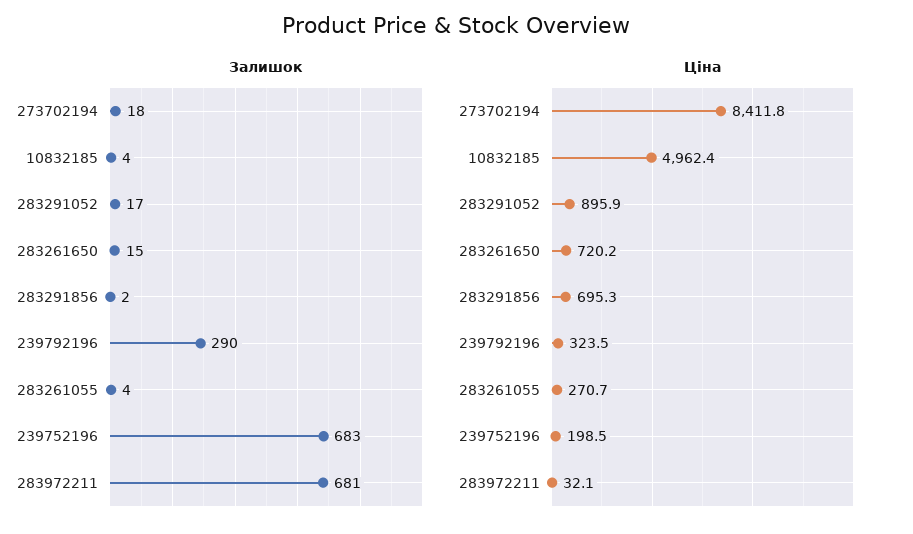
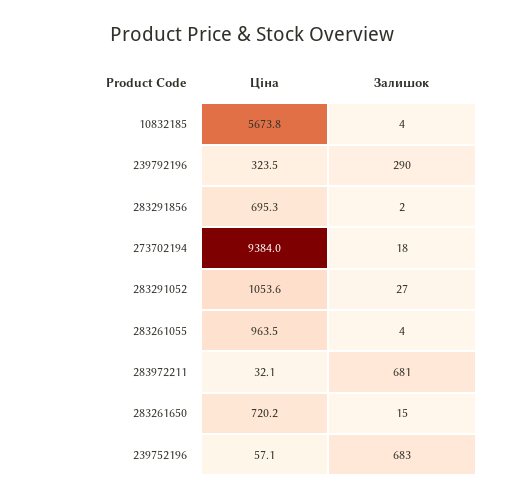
  {
    "Залишок": {
      "273702194": 18,
      "10832185": 4,
-     "283291052": 17,
+     "283291052": 27,
      "283261650": 15,
      "283291856": 2,
      "239792196": 290,
      "283261055": 4,
      "239752196": 683,
      "283972211": 681
    },
    "Ціна": {
-     "273702194": 8411.8,
+     "273702194": 9384,
-     "10832185": 4962.4,
+     "10832185": 5673.8,
-     "283291052": 895.9,
+     "283291052": 1053.6,
      "283261650": 720.2,
      "283291856": 695.3,
      "239792196": 323.5,
-     "283261055": 270.7,
+     "283261055": 963.5,
-     "239752196": 198.5,
+     "239752196": 57.1,
      "283972211": 32.1
    }
  }

